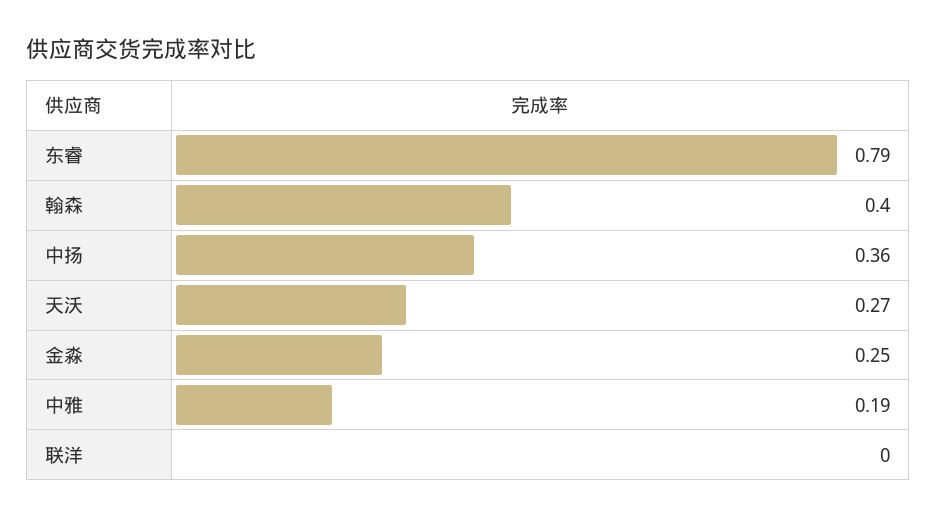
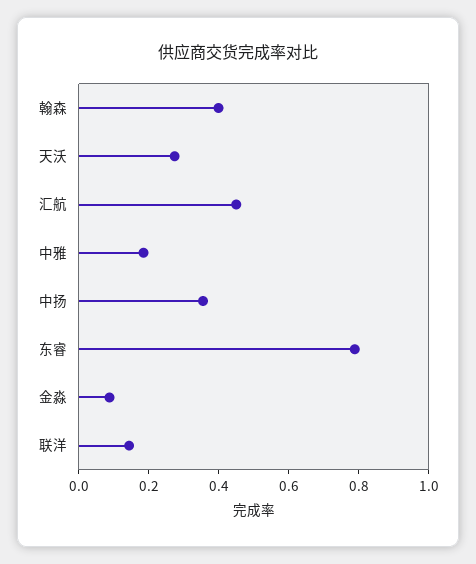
  {
    "东睿": 0.79,
    "翰森": 0.4,
    "中扬": 0.36,
    "天沃": 0.27,
-   "金淼": 0.25,
+   "金淼": 0.1,
    "中雅": 0.19,
-   "联洋": 0
+   "联洋": 0.15,
+   "汇航": 0.45
  }

